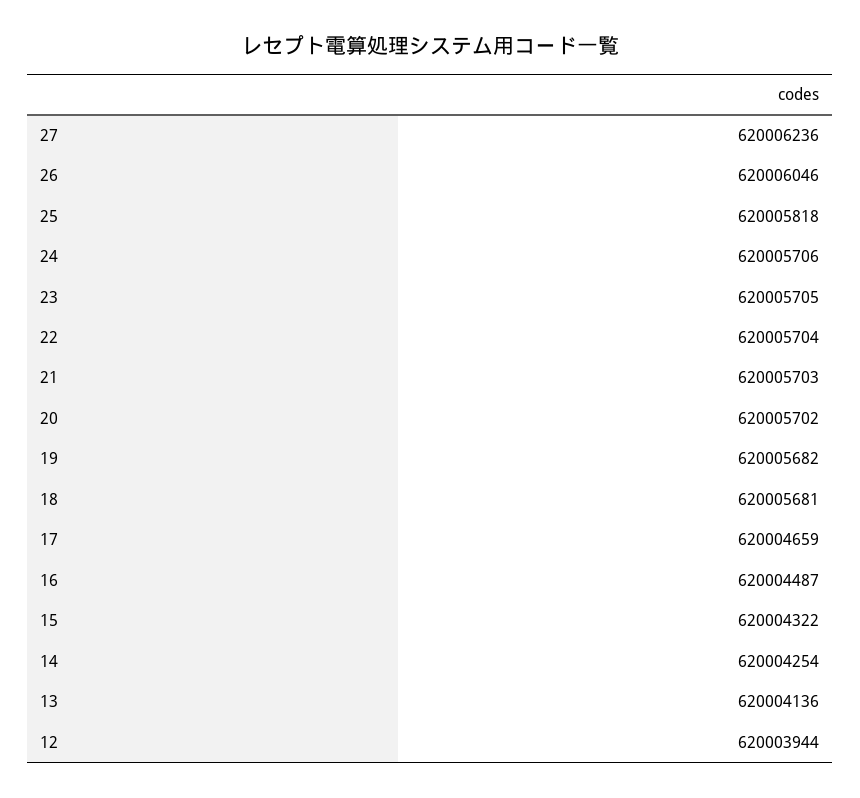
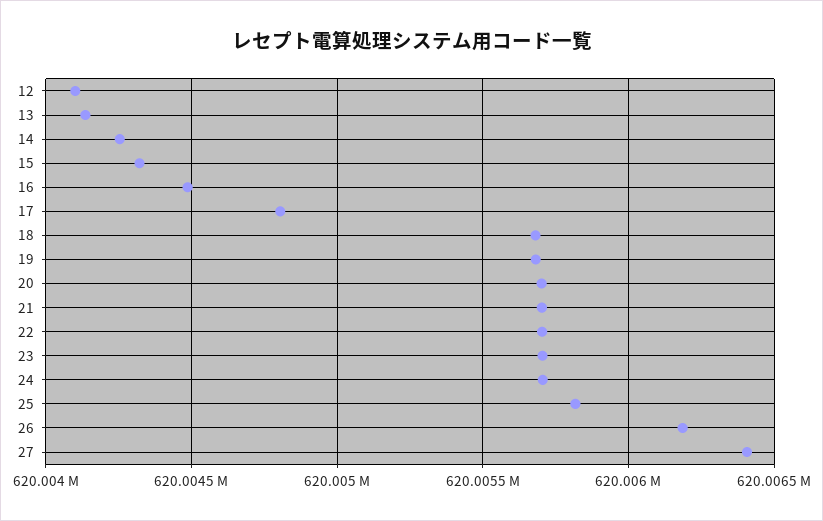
  {
-   "27": 620006236,
+   "27": 620006400,
-   "26": 620006046,
+   "26": 620006200,
    "25": 620005818,
    "24": 620005706,
    "23": 620005705,
    "22": 620005704,
    "21": 620005703,
    "20": 620005702,
    "19": 620005682,
    "18": 620005681,
-   "17": 620004659,
+   "17": 620004800,
    "16": 620004487,
    "15": 620004322,
    "14": 620004254,
    "13": 620004136,
-   "12": 620003944
+   "12": 620004100
  }

